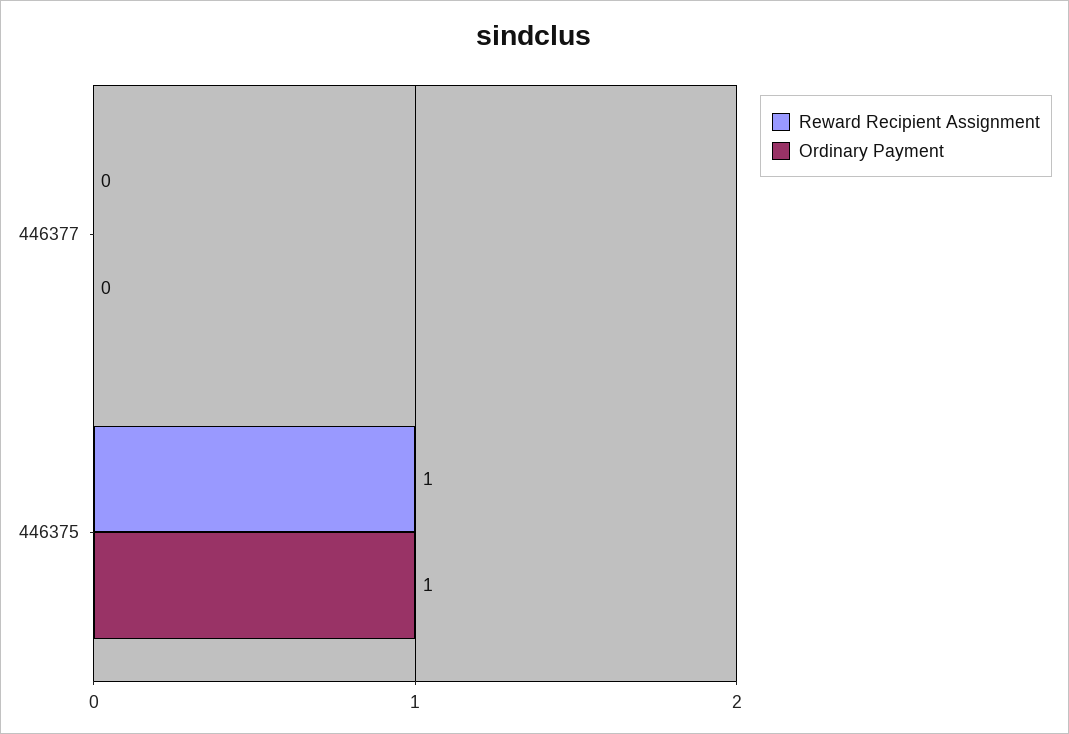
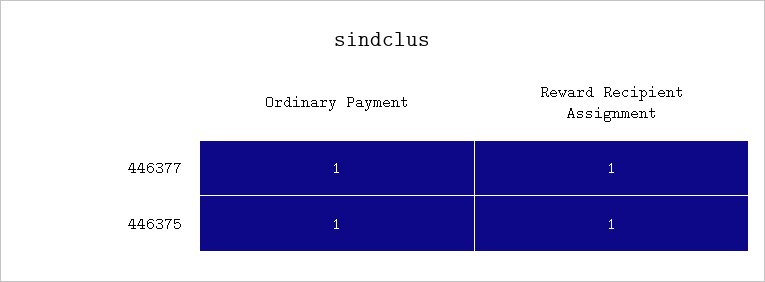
  {
    "Reward Recipient Assignment": {
-     "446377": 0,
+     "446377": 1,
      "446375": 1
    },
    "Ordinary Payment": {
-     "446377": 0,
+     "446377": 1,
      "446375": 1
    }
  }

